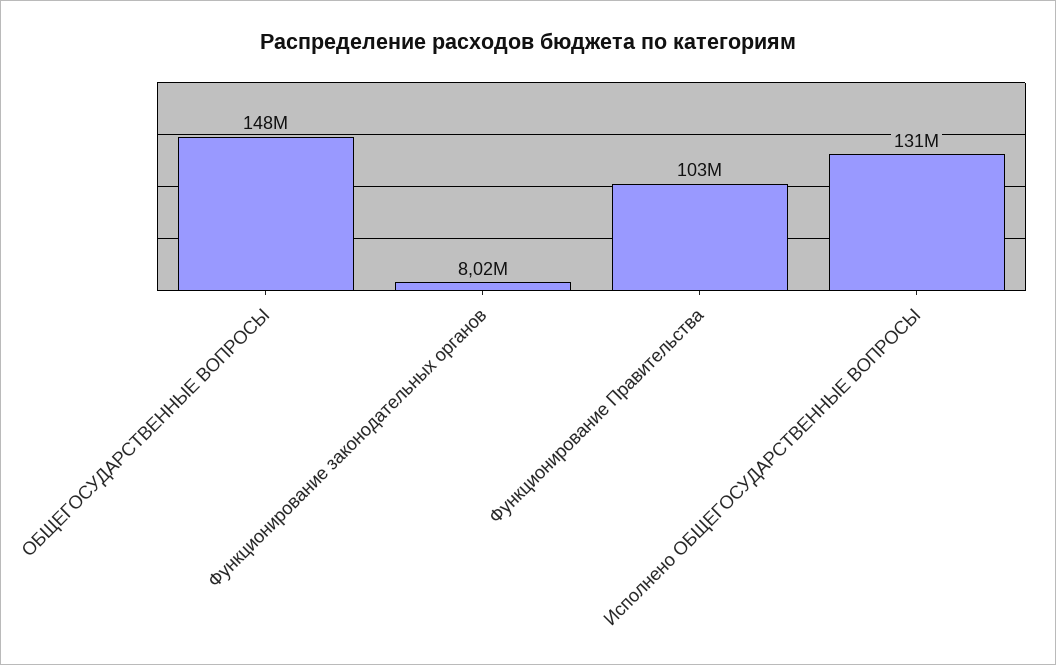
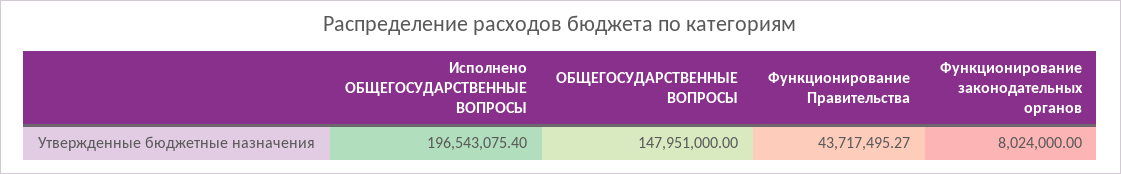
  {
    "ОБЩЕГОСУДАРСТВЕННЫЕ ВОПРОСЫ": 147951000,
    "Функционирование законодательных органов": 8024000,
-   "Функционирование Правительства": 103000000,
+   "Функционирование Правительства": 43717495.27,
-   "Исполнено ОБЩЕГОСУДАРСТВЕННЫЕ ВОПРОСЫ": 131000000
+   "Исполнено ОБЩЕГОСУДАРСТВЕННЫЕ ВОПРОСЫ": 196543075.4
  }

